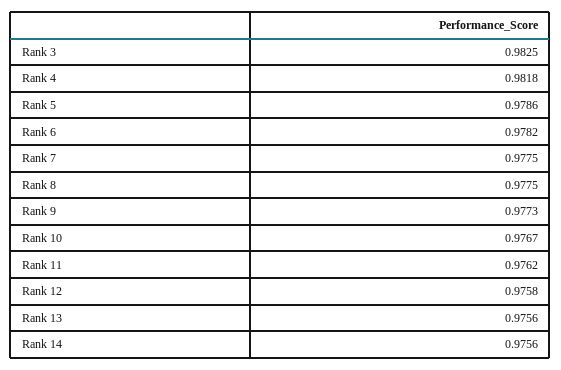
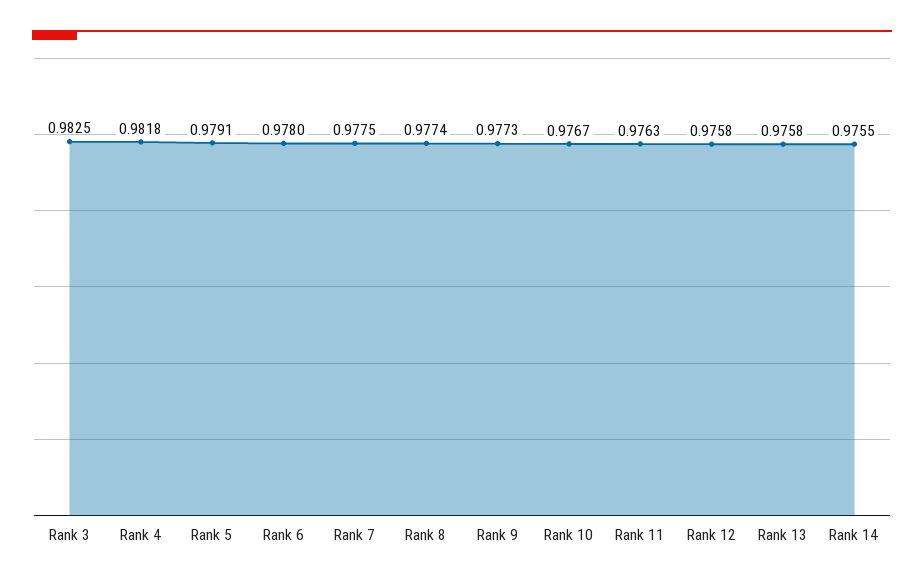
  {
    "Rank 3": 0.9825,
    "Rank 4": 0.9818,
-   "Rank 5": 0.9786,
+   "Rank 5": 0.9791,
-   "Rank 6": 0.9782,
+   "Rank 6": 0.978,
    "Rank 7": 0.9775,
-   "Rank 8": 0.9775,
+   "Rank 8": 0.9774,
    "Rank 9": 0.9773,
    "Rank 10": 0.9767,
-   "Rank 11": 0.9762,
+   "Rank 11": 0.9763,
    "Rank 12": 0.9758,
-   "Rank 13": 0.9756,
+   "Rank 13": 0.9758,
-   "Rank 14": 0.9756
+   "Rank 14": 0.9755
  }

